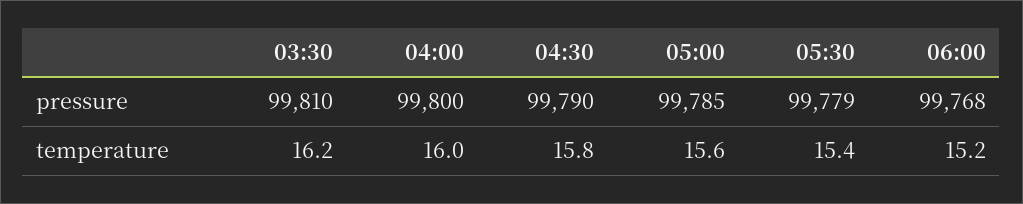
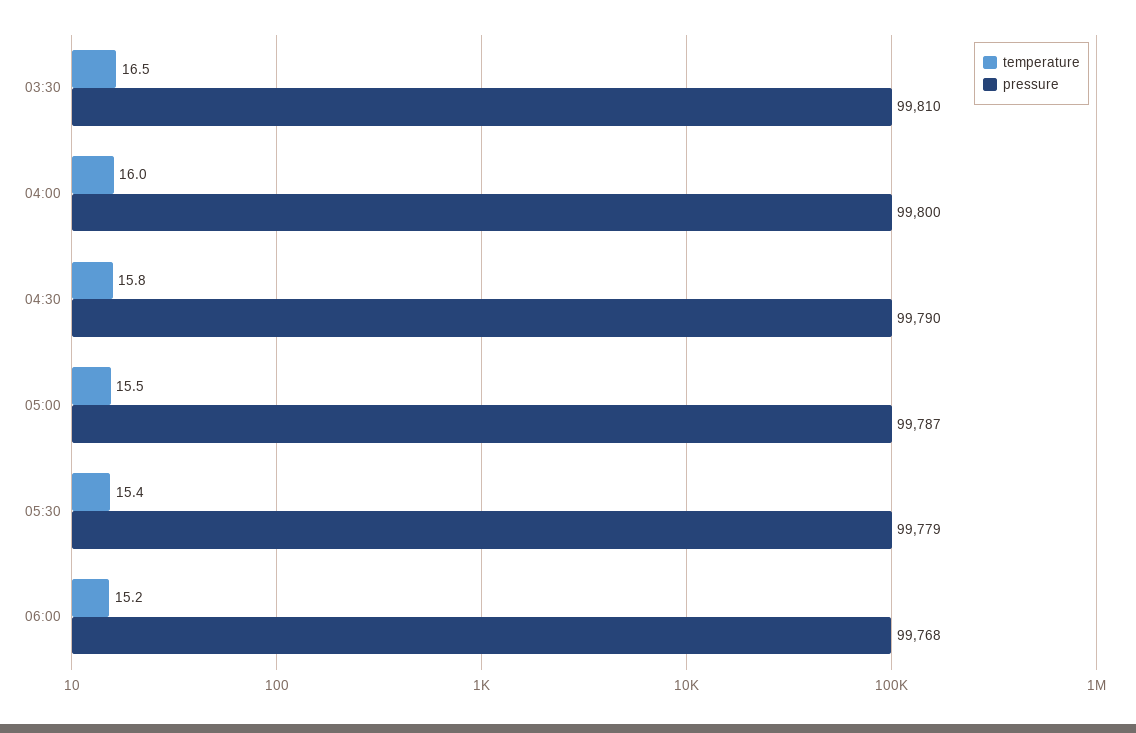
  {
    "pressure": {
      "03:30": 99810,
      "04:00": 99800,
      "04:30": 99790,
-     "05:00": 99785,
+     "05:00": 99787,
      "05:30": 99779,
      "06:00": 99768
    },
    "temperature": {
-     "03:30": 16.2,
+     "03:30": 16.5,
      "04:00": 16,
      "04:30": 15.8,
-     "05:00": 15.6,
+     "05:00": 15.5,
      "05:30": 15.4,
      "06:00": 15.2
    }
  }

